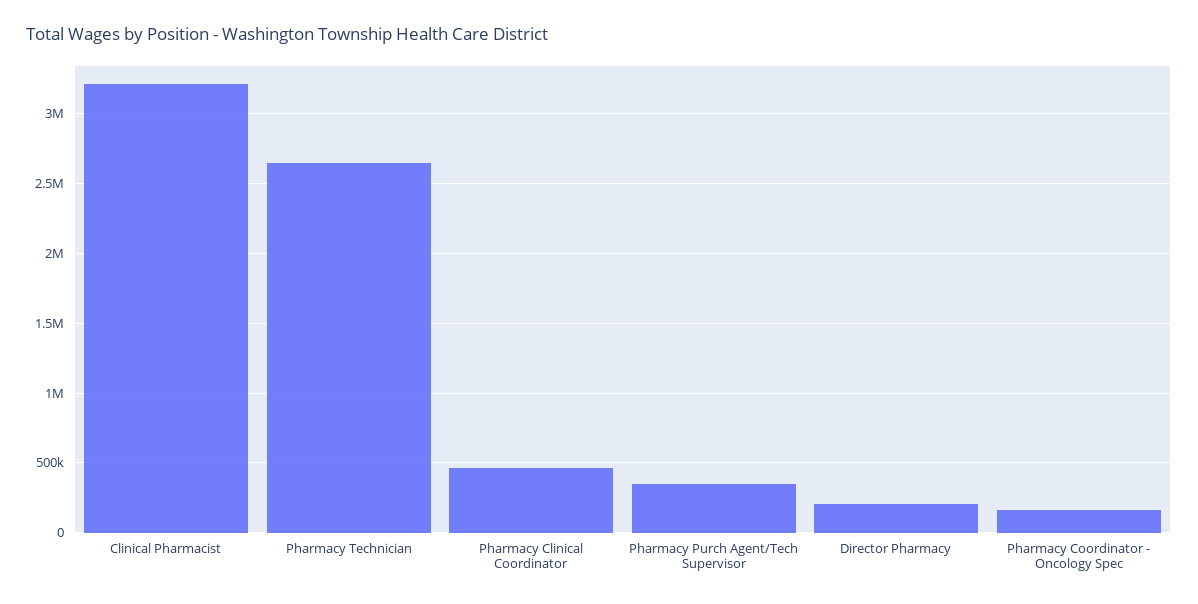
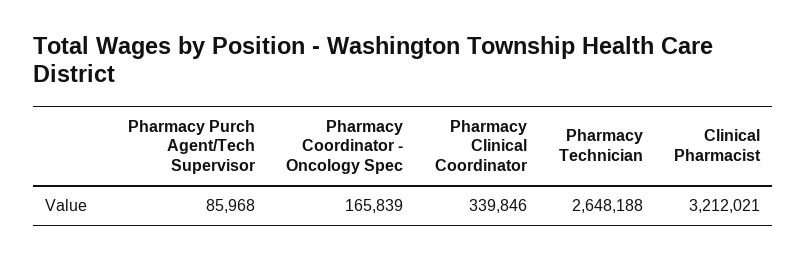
  {
    "Clinical Pharmacist": 3212021,
    "Pharmacy Technician": 2648188,
-   "Pharmacy Clinical Coordinator": 450000,
+   "Pharmacy Clinical Coordinator": 339846,
-   "Pharmacy Purch Agent/Tech Supervisor": 350000,
+   "Pharmacy Purch Agent/Tech Supervisor": 85968,
-   "Director Pharmacy": 200000,
    "Pharmacy Coordinator - Oncology Spec": 165839
  }

